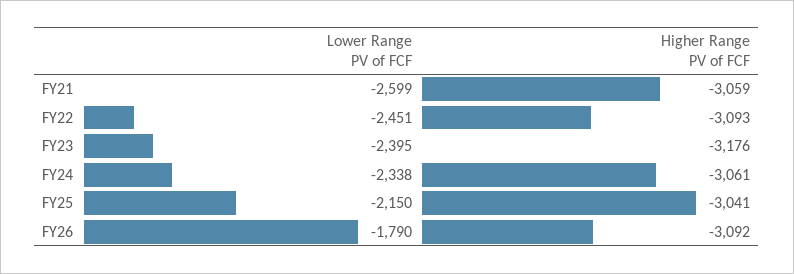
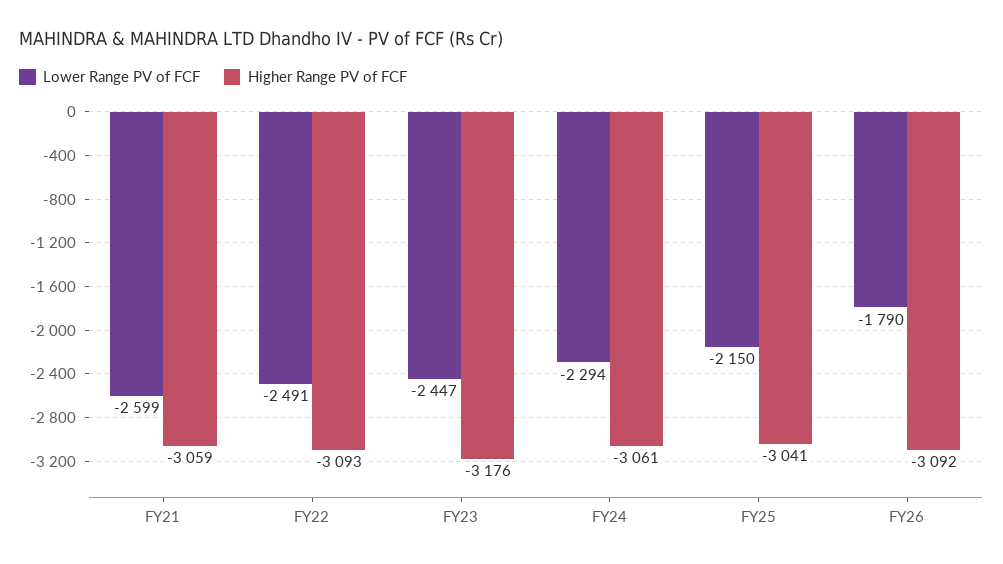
  {
    "Lower Range PV of FCF": {
      "FY21": -2599,
-     "FY22": -2451,
+     "FY22": -2491,
-     "FY23": -2395,
+     "FY23": -2447,
-     "FY24": -2338,
+     "FY24": -2294,
      "FY25": -2150,
      "FY26": -1790
    },
    "Higher Range PV of FCF": {
      "FY21": -3059,
      "FY22": -3093,
      "FY23": -3176,
      "FY24": -3061,
      "FY25": -3041,
      "FY26": -3092
    }
  }

